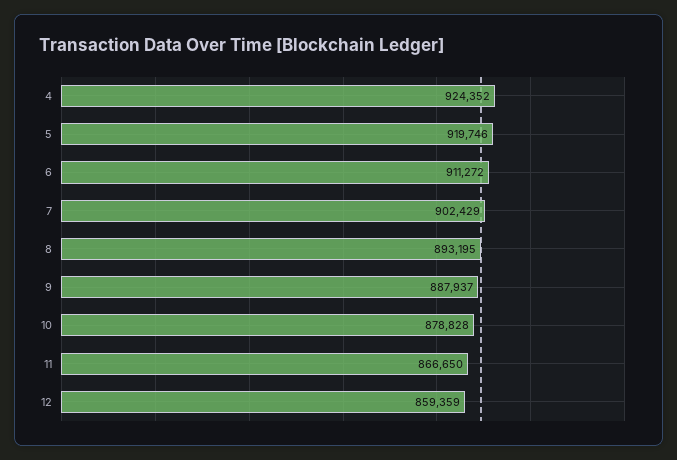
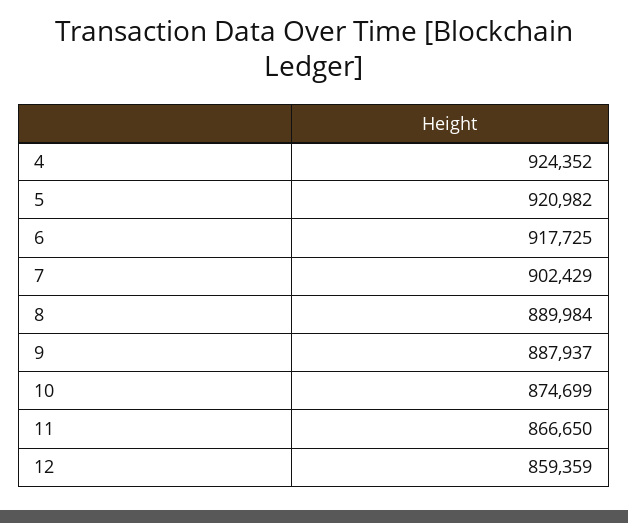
  {
    "4": 924352,
-   "5": 919746,
+   "5": 920982,
-   "6": 911272,
+   "6": 917725,
    "7": 902429,
-   "8": 893195,
+   "8": 889984,
    "9": 887937,
-   "10": 878828,
+   "10": 874699,
    "11": 866650,
    "12": 859359
  }

